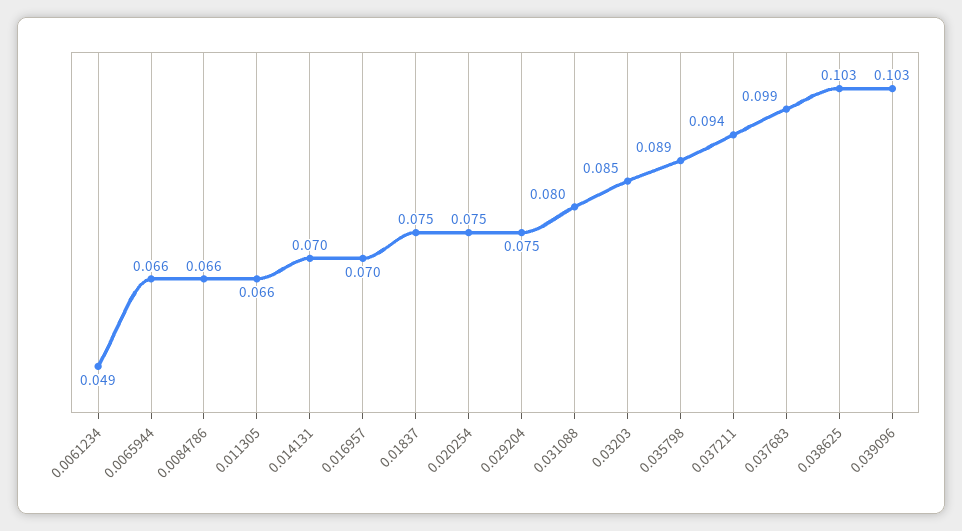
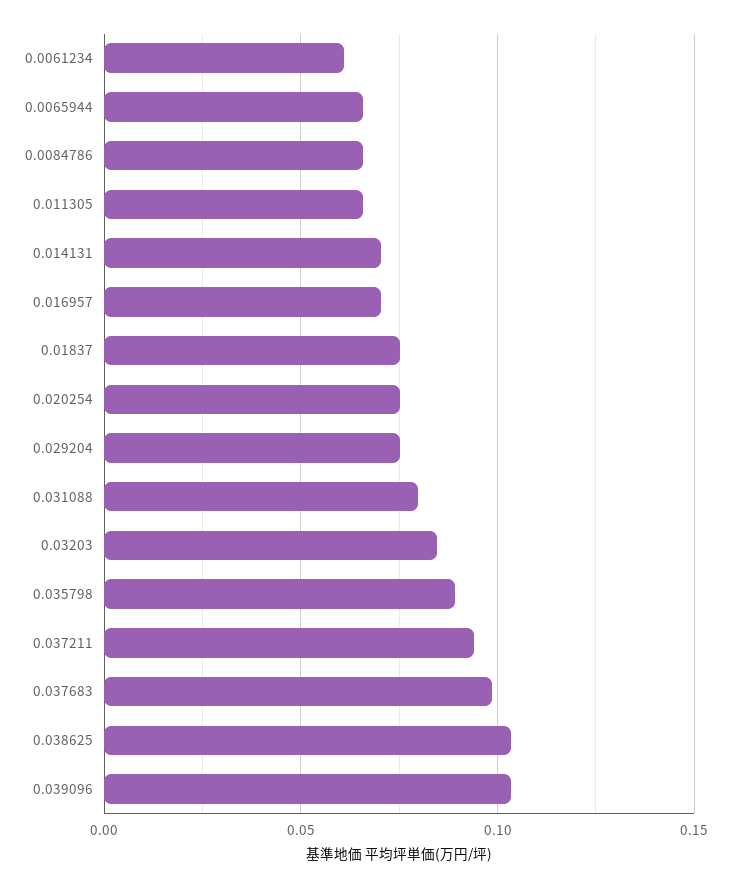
  {
-   "0.0061234": 0.049,
+   "0.0061234": 0.06,
    "0.0065944": 0.066,
    "0.0084786": 0.066,
    "0.011305": 0.066,
    "0.014131": 0.07,
    "0.016957": 0.07,
    "0.01837": 0.075,
    "0.020254": 0.075,
    "0.029204": 0.075,
    "0.031088": 0.08,
    "0.03203": 0.085,
    "0.035798": 0.089,
    "0.037211": 0.094,
    "0.037683": 0.099,
    "0.038625": 0.103,
    "0.039096": 0.103
  }

